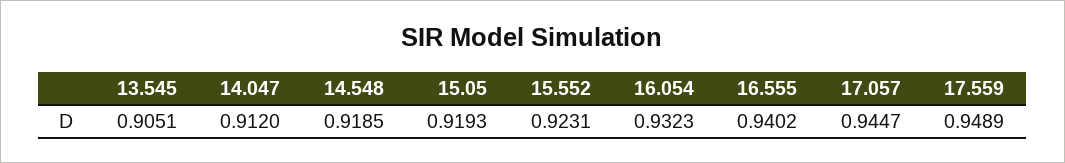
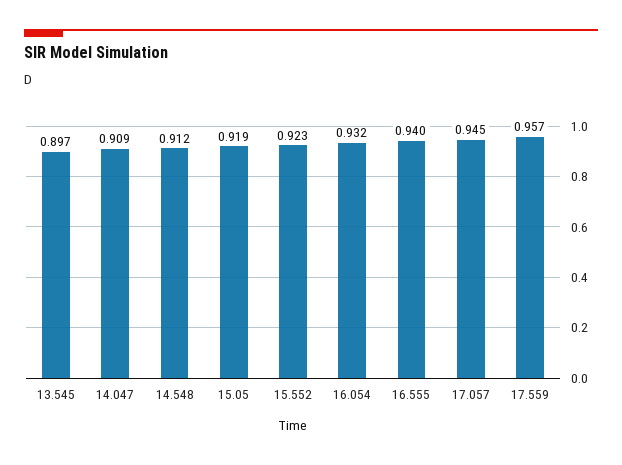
  {
-   "13.545": 0.9051,
+   "13.545": 0.897,
-   "14.047": 0.912,
+   "14.047": 0.909,
-   "14.548": 0.9185,
+   "14.548": 0.912,
    "15.05": 0.9193,
    "15.552": 0.9231,
    "16.054": 0.9323,
    "16.555": 0.9402,
    "17.057": 0.9447,
-   "17.559": 0.9489
+   "17.559": 0.957
  }

